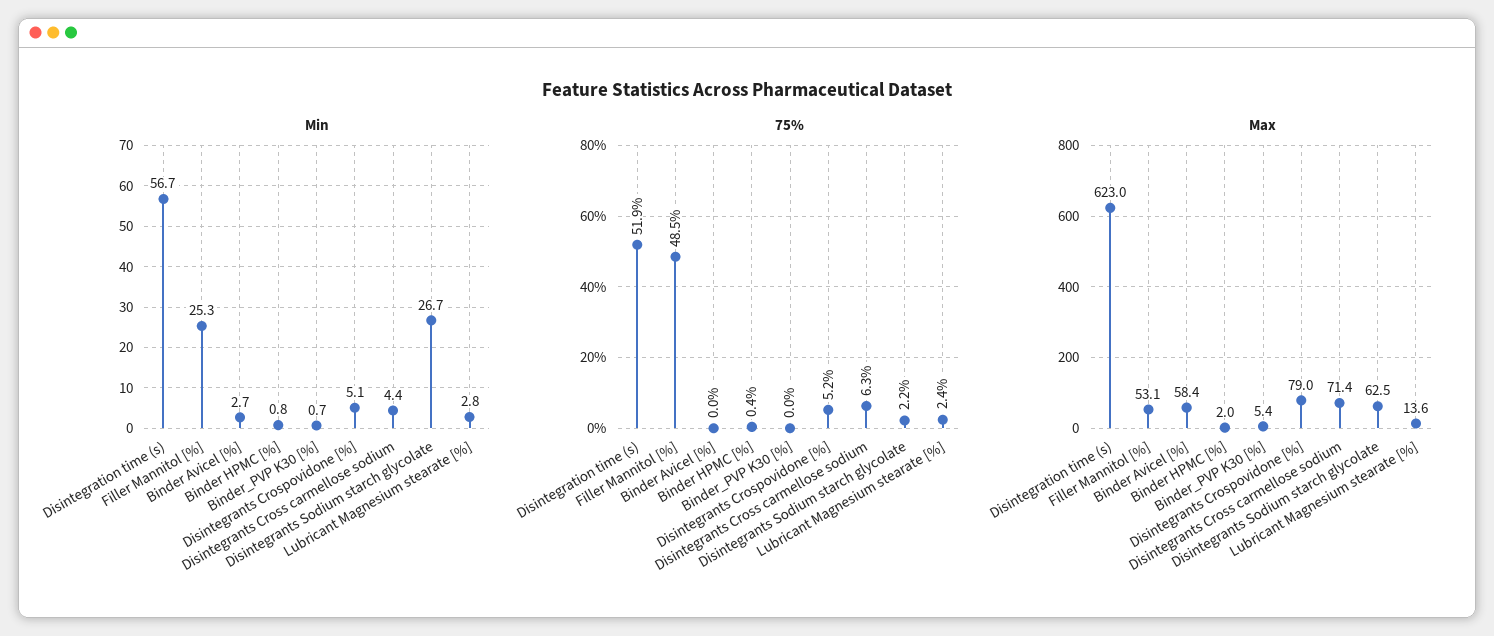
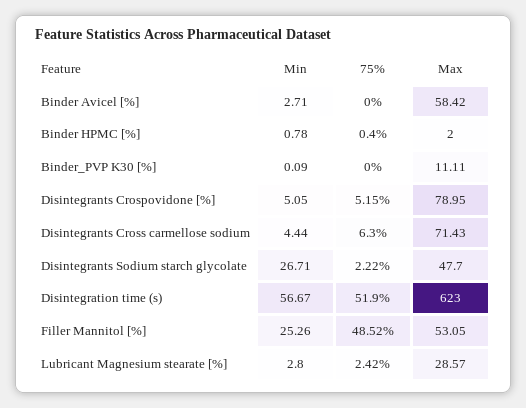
  {
    "Min": {
      "Disintegration time (s)": 56.67,
      "Filler Mannitol [%]": 25.26,
      "Binder Avicel [%]": 2.71,
      "Binder HPMC [%]": 0.78,
-     "Binder_PVP K30 [%]": 0.7,
+     "Binder_PVP K30 [%]": 0.09,
      "Disintegrants Crospovidone [%]": 5.05,
      "Disintegrants Cross carmellose sodium": 4.44,
      "Disintegrants Sodium starch glycolate": 26.71,
      "Lubricant Magnesium stearate [%]": 2.8
    },
    "75%": {
      "Disintegration time (s)": 51.9,
      "Filler Mannitol [%]": 48.52,
      "Binder Avicel [%]": 0,
      "Binder HPMC [%]": 0.4,
      "Binder_PVP K30 [%]": 0,
      "Disintegrants Crospovidone [%]": 5.15,
      "Disintegrants Cross carmellose sodium": 6.3,
      "Disintegrants Sodium starch glycolate": 2.22,
      "Lubricant Magnesium stearate [%]": 2.42
    },
    "Max": {
      "Disintegration time (s)": 623,
      "Filler Mannitol [%]": 53.05,
      "Binder Avicel [%]": 58.42,
      "Binder HPMC [%]": 2,
-     "Binder_PVP K30 [%]": 5.4,
+     "Binder_PVP K30 [%]": 11.11,
      "Disintegrants Crospovidone [%]": 78.95,
      "Disintegrants Cross carmellose sodium": 71.43,
-     "Disintegrants Sodium starch glycolate": 62.5,
+     "Disintegrants Sodium starch glycolate": 47.7,
-     "Lubricant Magnesium stearate [%]": 13.6
+     "Lubricant Magnesium stearate [%]": 28.57
    }
  }

